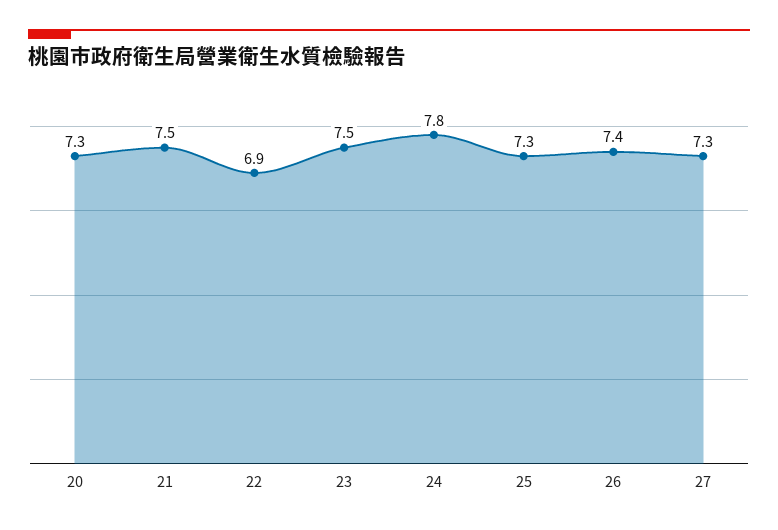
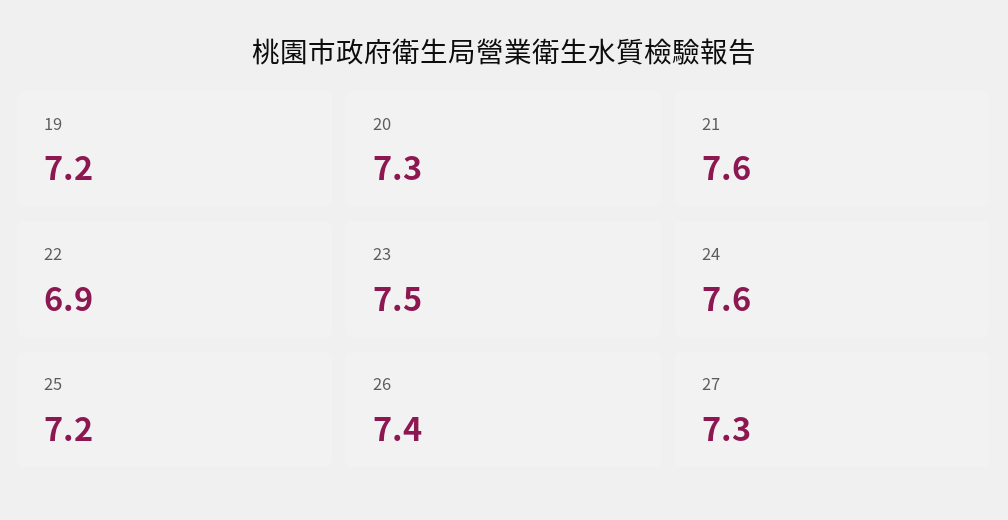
  {
    "20": 7.3,
-   "21": 7.5,
+   "21": 7.6,
    "22": 6.9,
    "23": 7.5,
-   "24": 7.8,
+   "24": 7.6,
-   "25": 7.3,
+   "25": 7.2,
    "26": 7.4,
-   "27": 7.3
+   "27": 7.3,
+   "19": 7.2
  }

